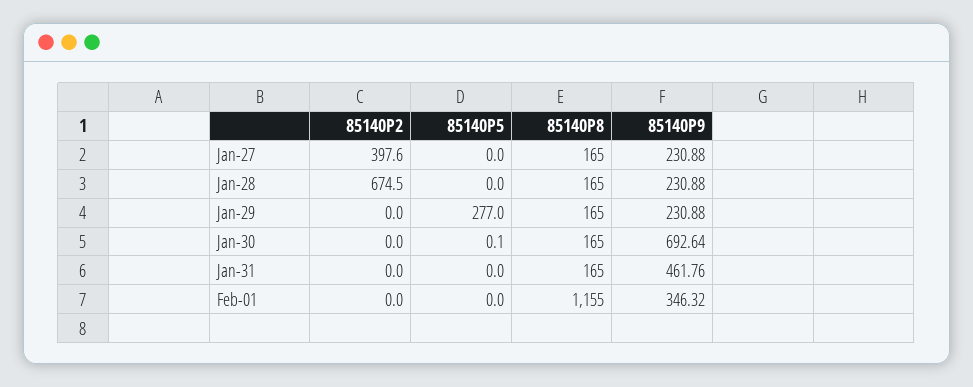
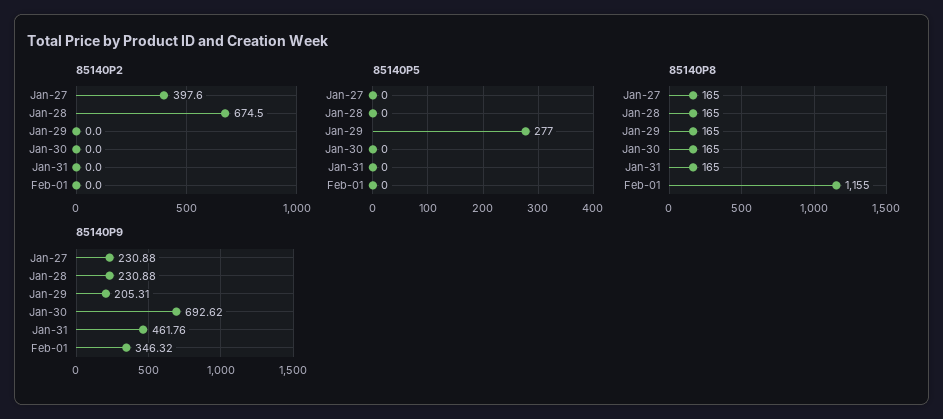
  {
    "85140P2": {
      "Jan-27": 397.6,
      "Jan-28": 674.5,
      "Jan-29": 0,
      "Jan-30": 0,
      "Jan-31": 0,
      "Feb-01": 0
    },
    "85140P5": {
      "Jan-27": 0,
      "Jan-28": 0,
      "Jan-29": 277,
-     "Jan-30": 0.1,
+     "Jan-30": 0,
      "Jan-31": 0,
      "Feb-01": 0
    },
    "85140P8": {
      "Jan-27": 165,
      "Jan-28": 165,
      "Jan-29": 165,
      "Jan-30": 165,
      "Jan-31": 165,
      "Feb-01": 1155
    },
    "85140P9": {
      "Jan-27": 230.88,
      "Jan-28": 230.88,
-     "Jan-29": 230.88,
+     "Jan-29": 205.31,
-     "Jan-30": 692.64,
+     "Jan-30": 692.62,
      "Jan-31": 461.76,
      "Feb-01": 346.32
    }
  }

